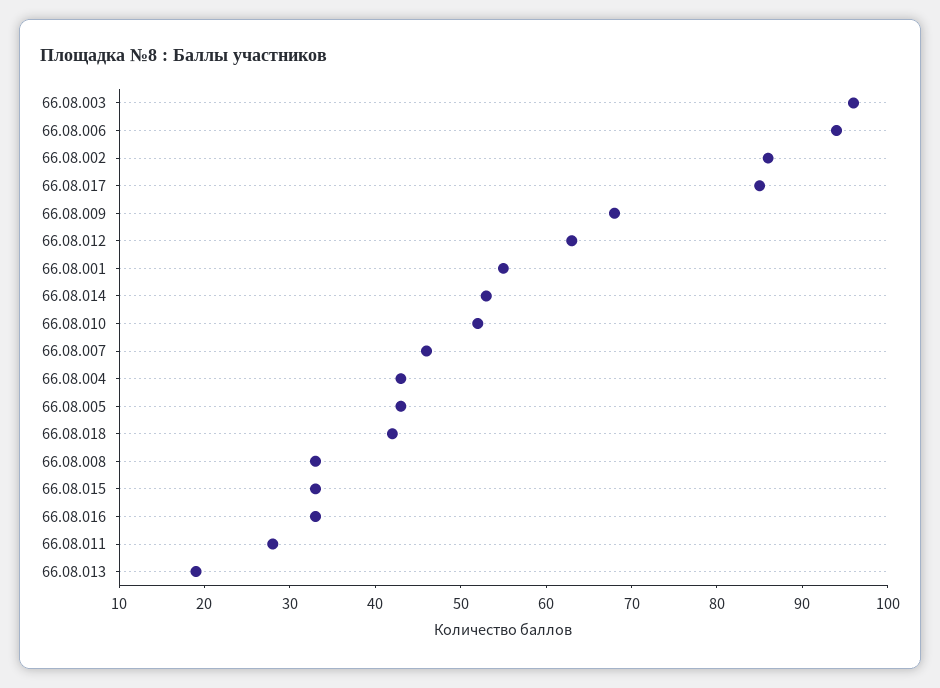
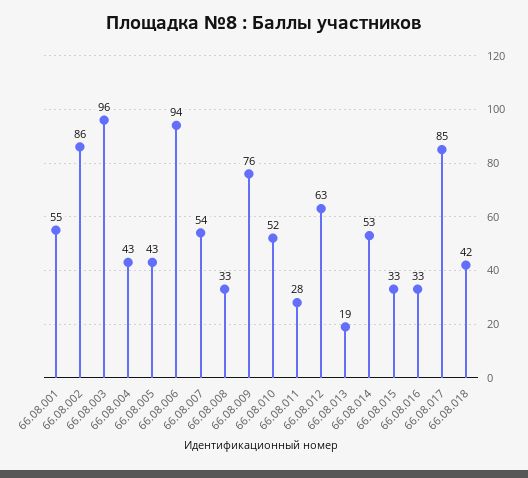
  {
    "66.08.003": 96,
    "66.08.006": 94,
    "66.08.002": 86,
    "66.08.017": 85,
-   "66.08.009": 68,
+   "66.08.009": 76,
    "66.08.012": 63,
    "66.08.001": 55,
    "66.08.014": 53,
    "66.08.010": 52,
-   "66.08.007": 46,
+   "66.08.007": 54,
    "66.08.004": 43,
    "66.08.005": 43,
    "66.08.018": 42,
    "66.08.008": 33,
    "66.08.015": 33,
    "66.08.016": 33,
    "66.08.011": 28,
    "66.08.013": 19
  }

